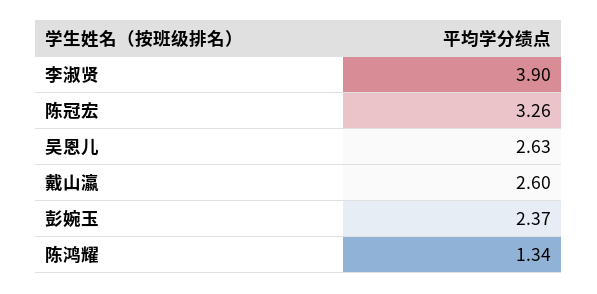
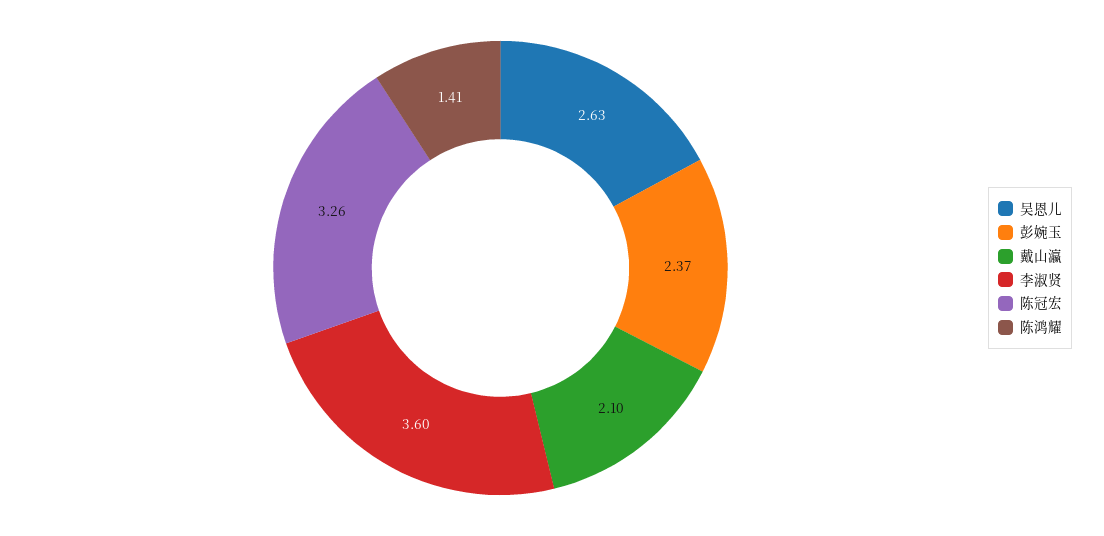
  {
-   "李淑贤": 3.9,
+   "李淑贤": 3.6,
    "陈冠宏": 3.26,
    "吴恩儿": 2.63,
-   "戴山瀛": 2.6,
+   "戴山瀛": 2.1,
    "彭婉玉": 2.37,
-   "陈鸿耀": 1.34
+   "陈鸿耀": 1.41
  }

